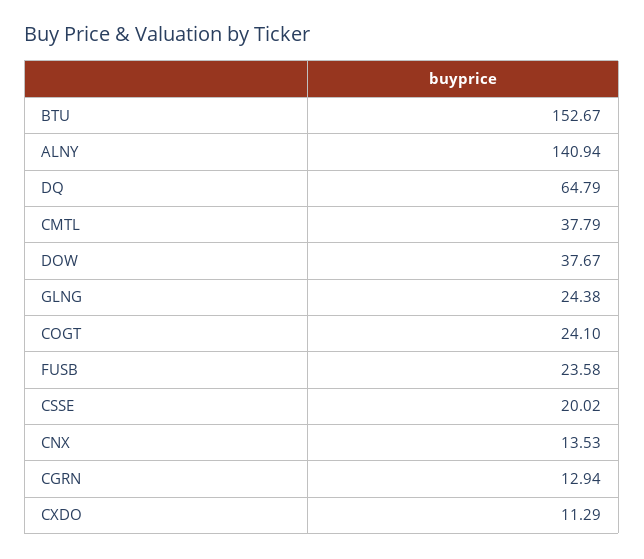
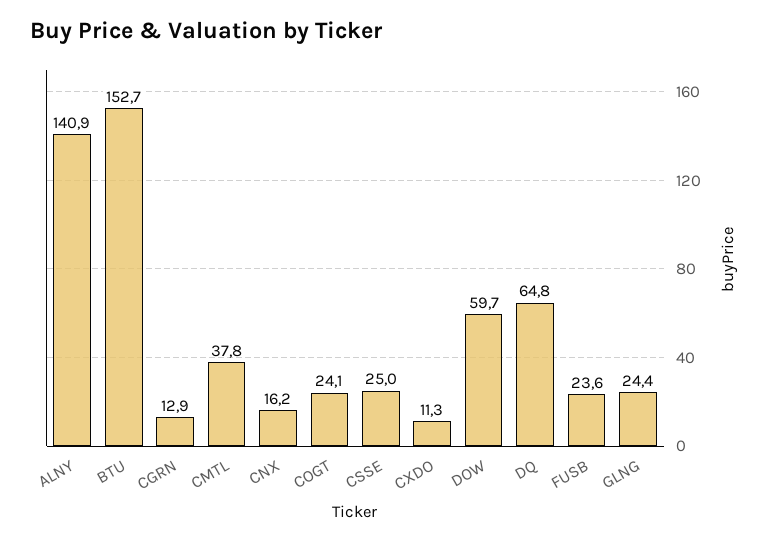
  {
    "BTU": 152.67,
    "ALNY": 140.94,
    "DQ": 64.79,
    "CMTL": 37.79,
-   "DOW": 37.67,
+   "DOW": 59.7,
    "GLNG": 24.38,
    "COGT": 24.1,
    "FUSB": 23.58,
-   "CSSE": 20.02,
+   "CSSE": 25,
-   "CNX": 13.53,
+   "CNX": 16.2,
    "CGRN": 12.94,
    "CXDO": 11.29
  }

